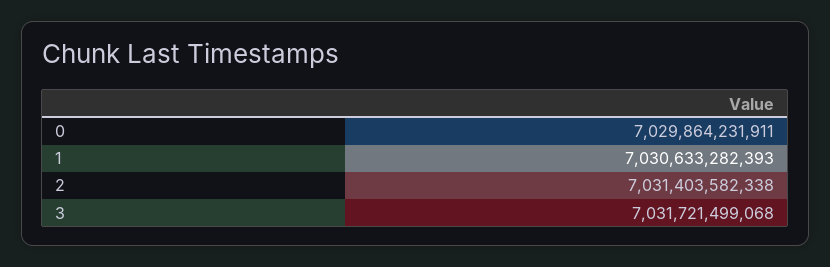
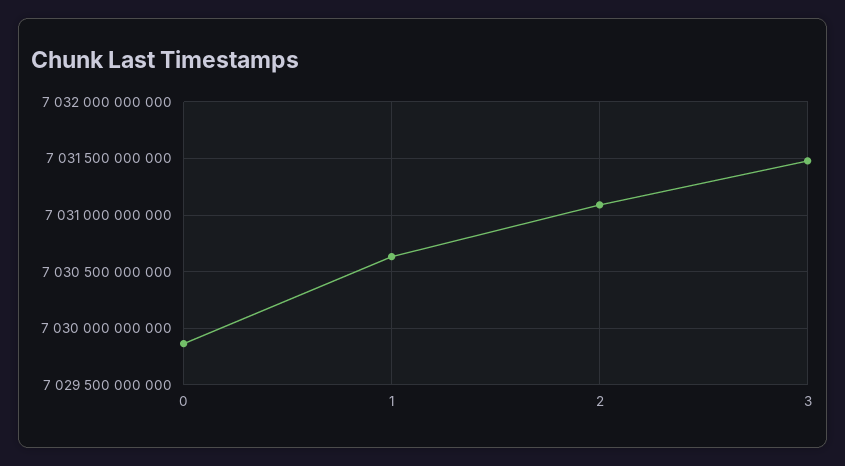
  {
    "0": 7029864231911,
    "1": 7030633282393,
-   "2": 7031403582338,
+   "2": 7031100000000,
-   "3": 7031721499068
+   "3": 7031500000000
  }

